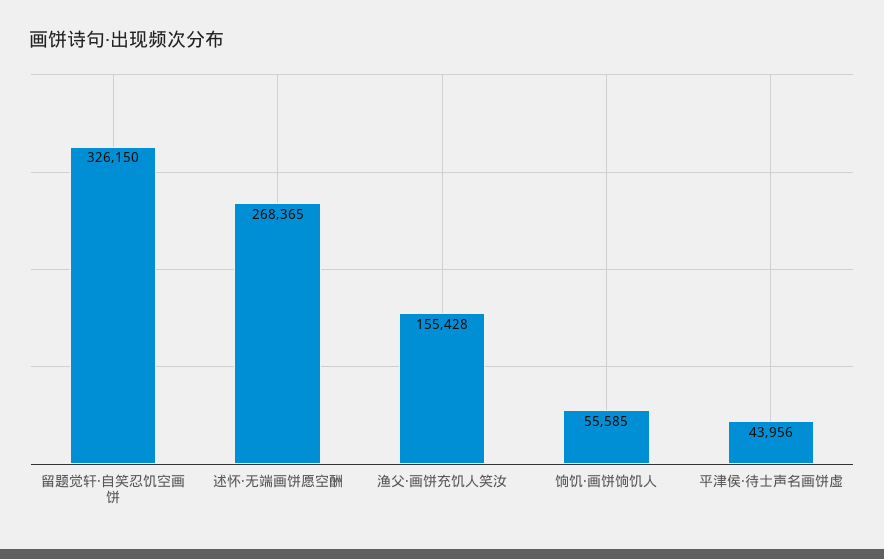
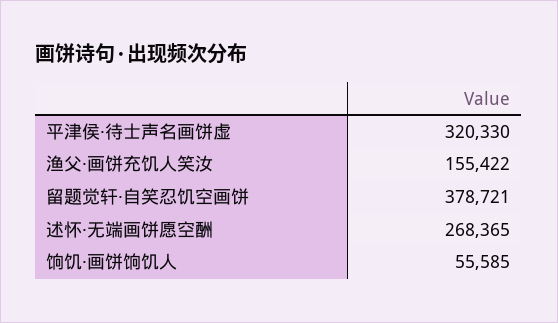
  {
-   "留题觉轩·自笑忍饥空画饼": 326150,
+   "留题觉轩·自笑忍饥空画饼": 378721,
    "述怀·无端画饼愿空酬": 268365,
-   "渔父·画饼充饥人笑汝": 155428,
+   "渔父·画饼充饥人笑汝": 155422,
    "饷饥·画饼饷饥人": 55585,
-   "平津侯·待士声名画饼虚": 43956
+   "平津侯·待士声名画饼虚": 320330
  }

